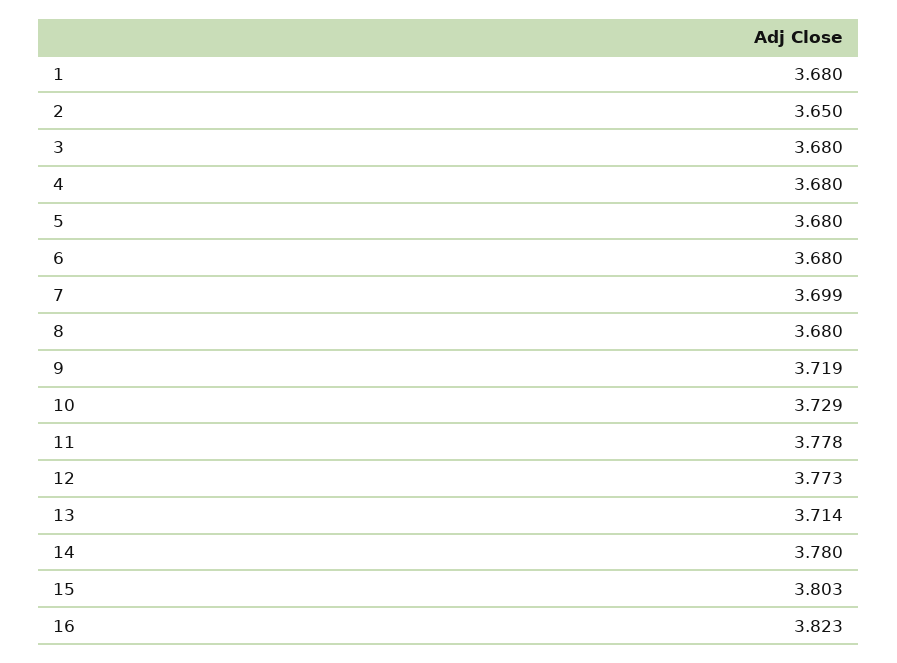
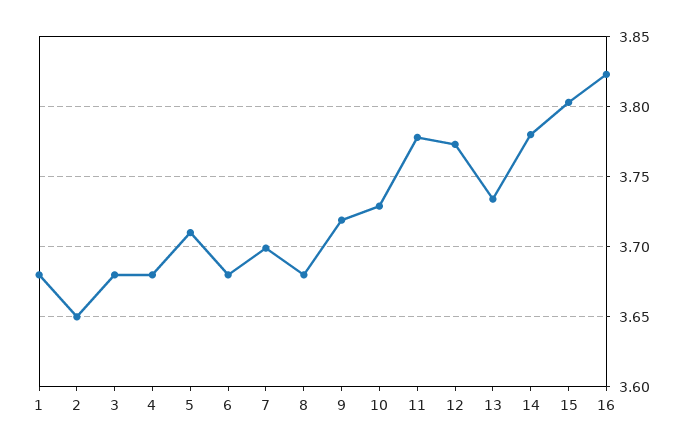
  {
    "1": 3.68,
    "2": 3.65,
    "3": 3.68,
    "4": 3.68,
-   "5": 3.68,
+   "5": 3.71,
    "6": 3.68,
    "7": 3.699,
    "8": 3.68,
    "9": 3.719,
    "10": 3.729,
    "11": 3.778,
    "12": 3.773,
-   "13": 3.714,
+   "13": 3.735,
    "14": 3.78,
    "15": 3.803,
    "16": 3.823
  }

